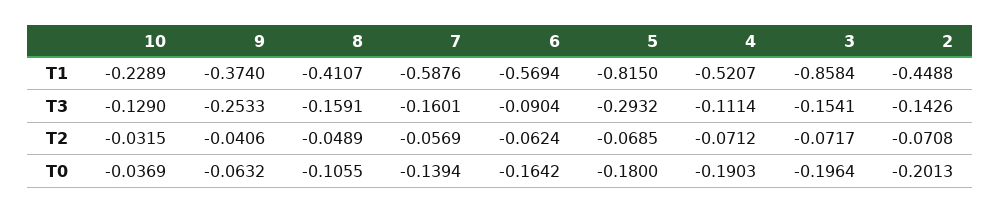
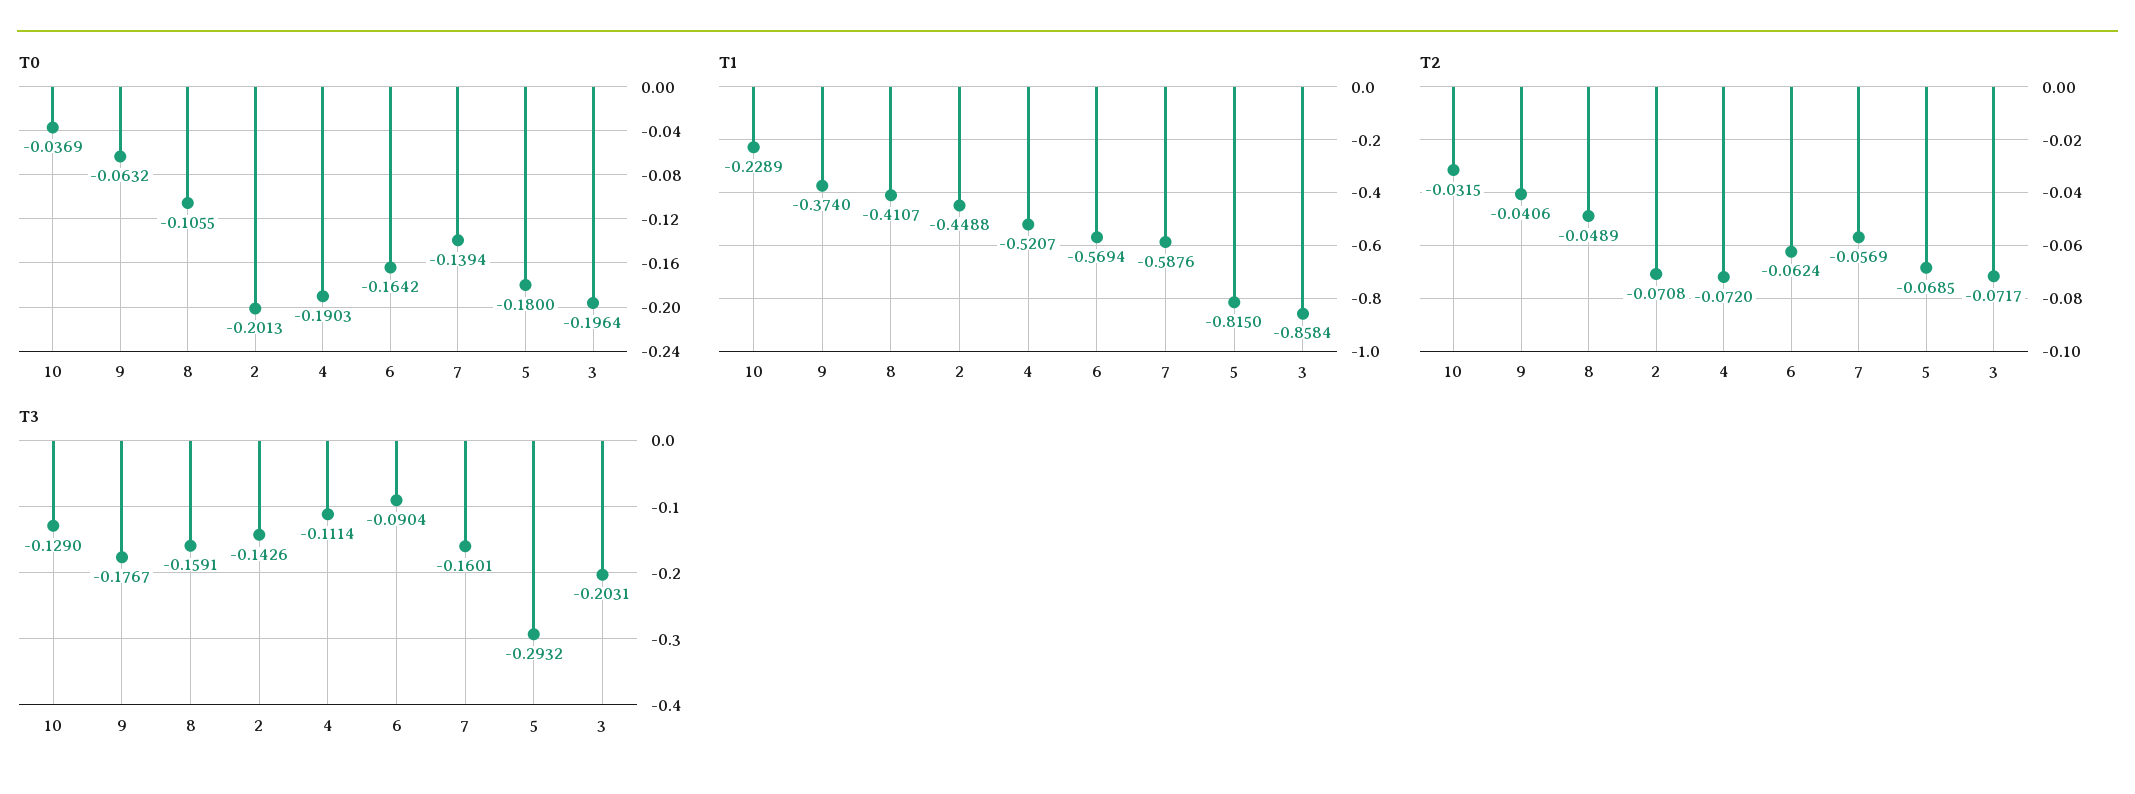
  {
    "T1": {
      "10": -0.2289,
      "9": -0.374,
      "8": -0.4107,
      "7": -0.5876,
      "6": -0.5694,
      "5": -0.815,
      "4": -0.5207,
      "3": -0.8584,
      "2": -0.4488
    },
    "T3": {
      "10": -0.129,
-     "9": -0.2533,
+     "9": -0.1767,
      "8": -0.1591,
      "7": -0.1601,
      "6": -0.0904,
      "5": -0.2932,
      "4": -0.1114,
-     "3": -0.1541,
+     "3": -0.2031,
      "2": -0.1426
    },
    "T2": {
      "10": -0.0315,
      "9": -0.0406,
      "8": -0.0489,
      "7": -0.0569,
      "6": -0.0624,
      "5": -0.0685,
-     "4": -0.0712,
+     "4": -0.072,
      "3": -0.0717,
      "2": -0.0708
    },
    "T0": {
      "10": -0.0369,
      "9": -0.0632,
      "8": -0.1055,
      "7": -0.1394,
      "6": -0.1642,
      "5": -0.18,
      "4": -0.1903,
      "3": -0.1964,
      "2": -0.2013
    }
  }

